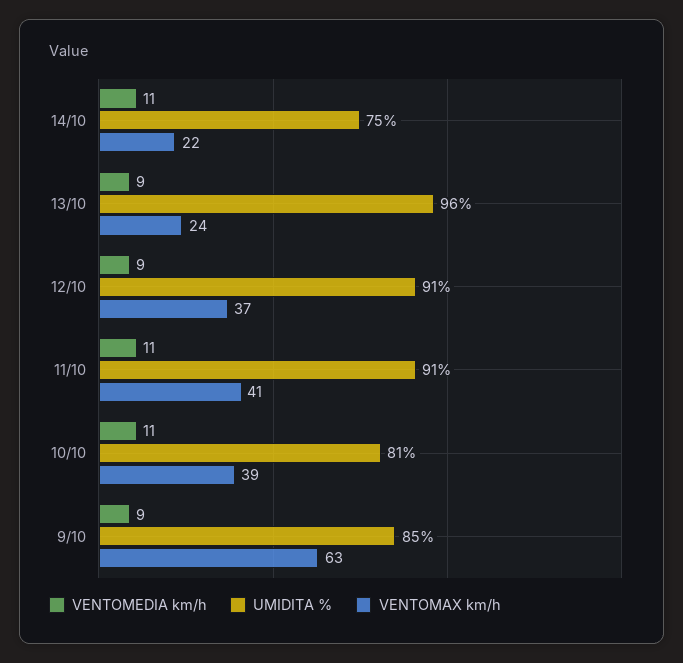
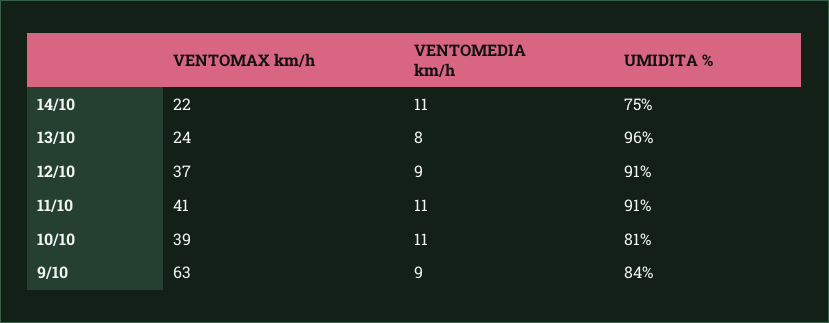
  {
    "VENTOMEDIA km/h": {
      "14/10": 11,
-     "13/10": 9,
+     "13/10": 8,
      "12/10": 9,
      "11/10": 11,
      "10/10": 11,
      "9/10": 9
    },
    "UMIDITA %": {
      "14/10": 75,
      "13/10": 96,
      "12/10": 91,
      "11/10": 91,
      "10/10": 81,
-     "9/10": 85
+     "9/10": 84
    },
    "VENTOMAX km/h": {
      "14/10": 22,
      "13/10": 24,
      "12/10": 37,
      "11/10": 41,
      "10/10": 39,
      "9/10": 63
    }
  }

